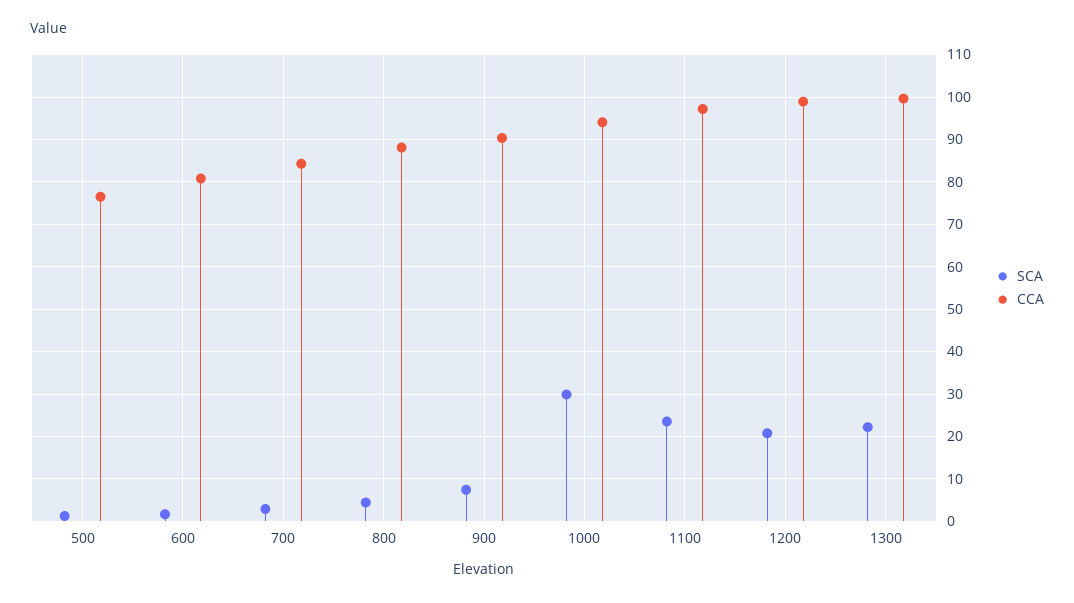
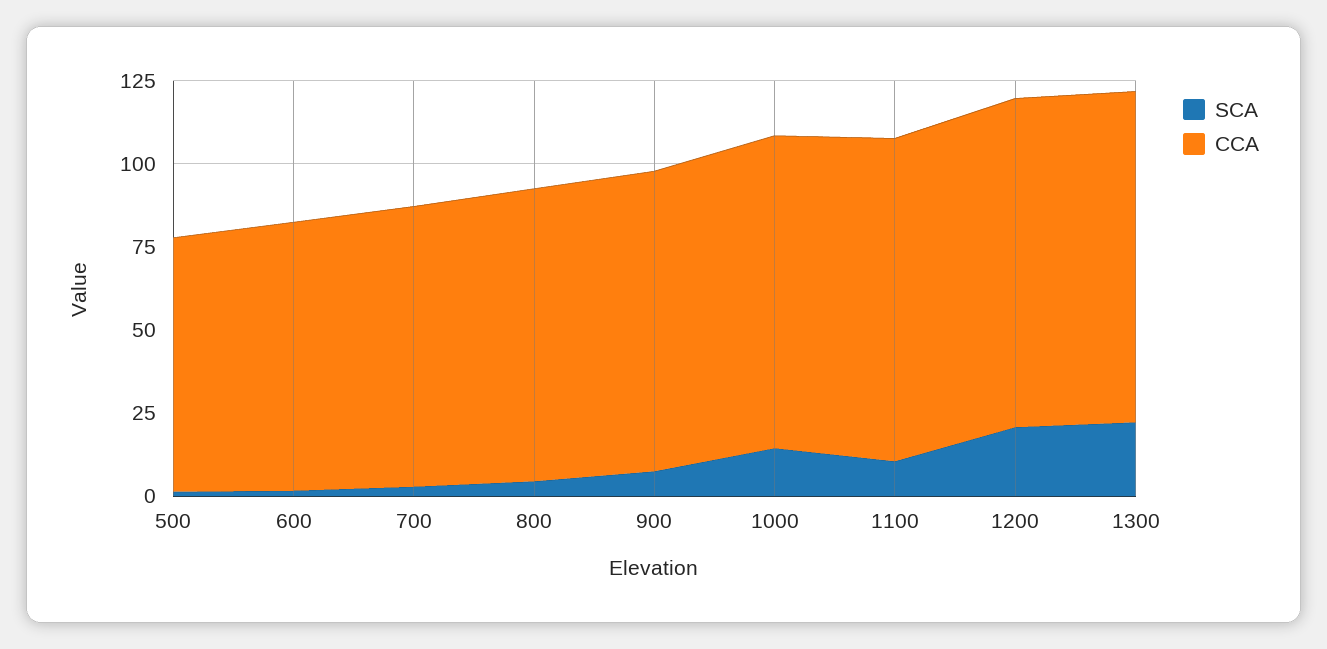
  {
    "SCA": {
      "500": 2,
      "600": 2,
      "700": 2,
      "800": 4,
      "900": 8,
-     "1000": 30,
+     "1000": 15,
-     "1100": 24,
+     "1100": 10,
      "1200": 20,
      "1300": 22
    },
    "CCA": {
      "500": 76,
      "600": 80,
      "700": 84,
      "800": 88,
      "900": 90,
      "1000": 94,
      "1100": 98,
      "1200": 98,
      "1300": 100
    }
  }

